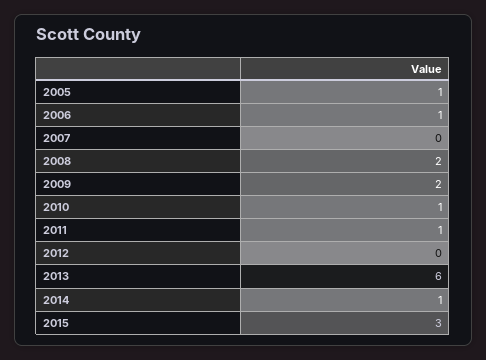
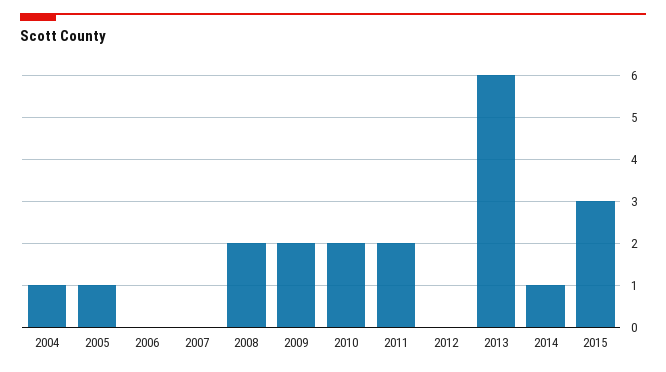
  {
    "2005": 1,
-   "2006": 1,
+   "2006": 0,
    "2007": 0,
    "2008": 2,
    "2009": 2,
-   "2010": 1,
+   "2010": 2,
-   "2011": 1,
+   "2011": 2,
    "2012": 0,
    "2013": 6,
    "2014": 1,
-   "2015": 3
+   "2015": 3,
+   "2004": 1
  }

